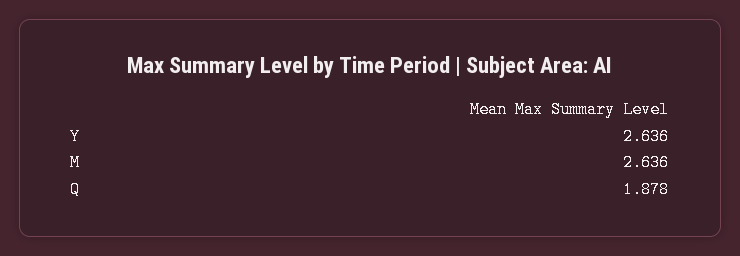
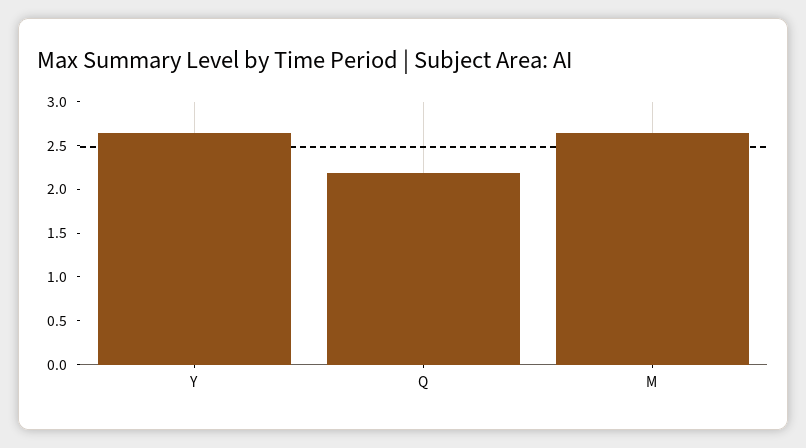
  {
    "Y": 2.636,
    "M": 2.636,
-   "Q": 1.878
+   "Q": 2.2
  }

